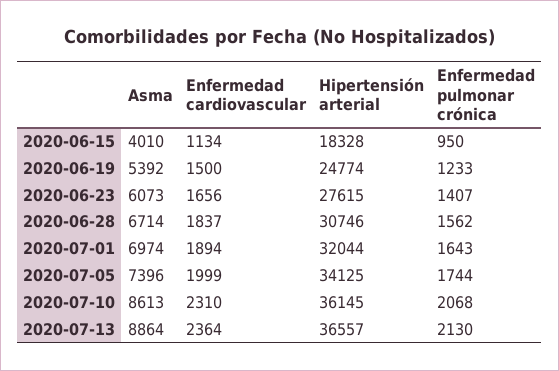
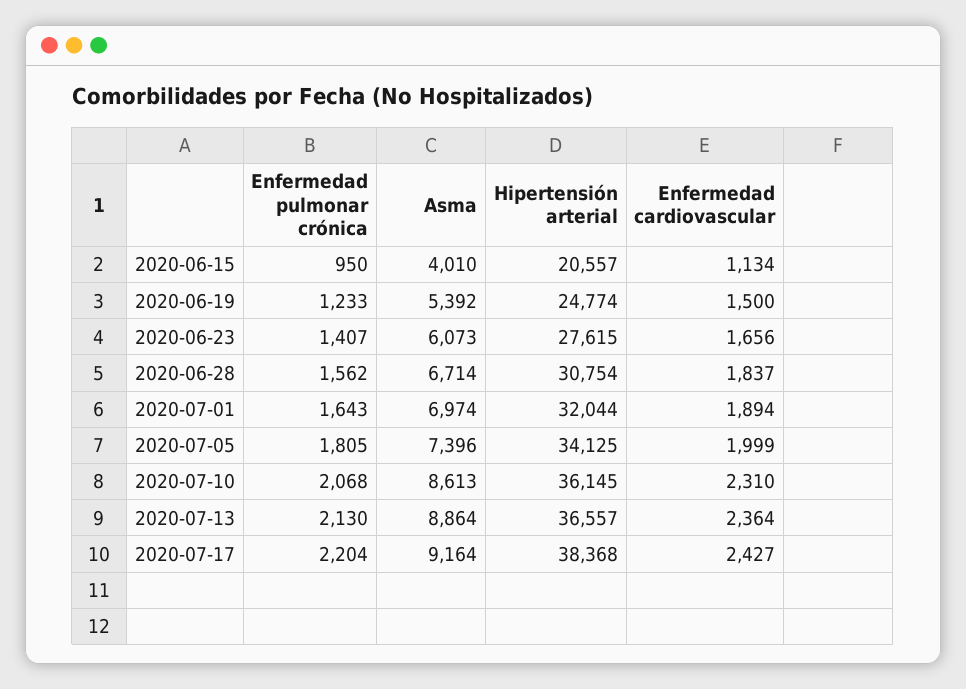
  {
    "Asma": {
      "2020-06-15": 4010,
      "2020-06-19": 5392,
      "2020-06-23": 6073,
      "2020-06-28": 6714,
      "2020-07-01": 6974,
      "2020-07-05": 7396,
      "2020-07-10": 8613,
-     "2020-07-13": 8864
+     "2020-07-13": 8864,
+     "2020-07-17": 9164
    },
    "Enfermedad cardiovascular": {
      "2020-06-15": 1134,
      "2020-06-19": 1500,
      "2020-06-23": 1656,
      "2020-06-28": 1837,
      "2020-07-01": 1894,
      "2020-07-05": 1999,
      "2020-07-10": 2310,
-     "2020-07-13": 2364
+     "2020-07-13": 2364,
+     "2020-07-17": 2427
    },
    "Hipertensión arterial": {
-     "2020-06-15": 18328,
+     "2020-06-15": 20557,
      "2020-06-19": 24774,
      "2020-06-23": 27615,
-     "2020-06-28": 30746,
+     "2020-06-28": 30754,
      "2020-07-01": 32044,
      "2020-07-05": 34125,
      "2020-07-10": 36145,
-     "2020-07-13": 36557
+     "2020-07-13": 36557,
+     "2020-07-17": 38368
    },
    "Enfermedad pulmonar crónica": {
      "2020-06-15": 950,
      "2020-06-19": 1233,
      "2020-06-23": 1407,
      "2020-06-28": 1562,
      "2020-07-01": 1643,
-     "2020-07-05": 1744,
+     "2020-07-05": 1805,
      "2020-07-10": 2068,
-     "2020-07-13": 2130
+     "2020-07-13": 2130,
+     "2020-07-17": 2204
    }
  }

